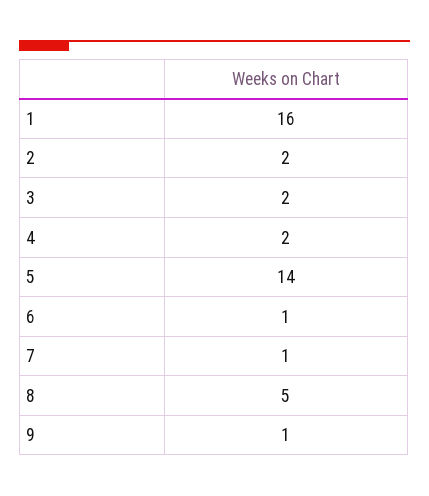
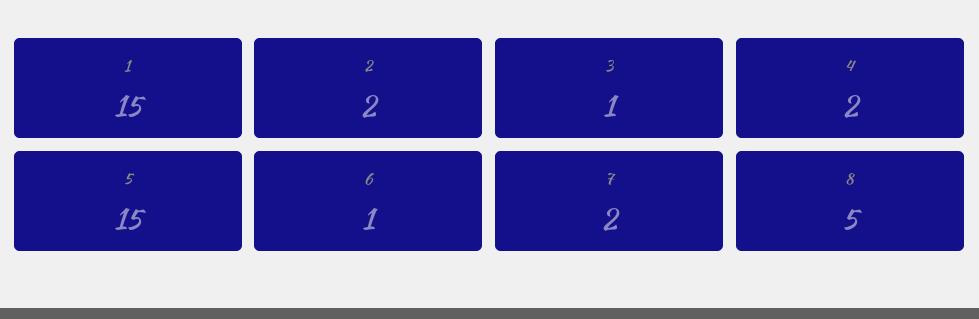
  {
-   "1": 16,
+   "1": 15,
    "2": 2,
-   "3": 2,
+   "3": 1,
    "4": 2,
-   "5": 14,
+   "5": 15,
    "6": 1,
-   "7": 1,
+   "7": 2,
-   "8": 5,
+   "8": 5
-   "9": 1
  }

